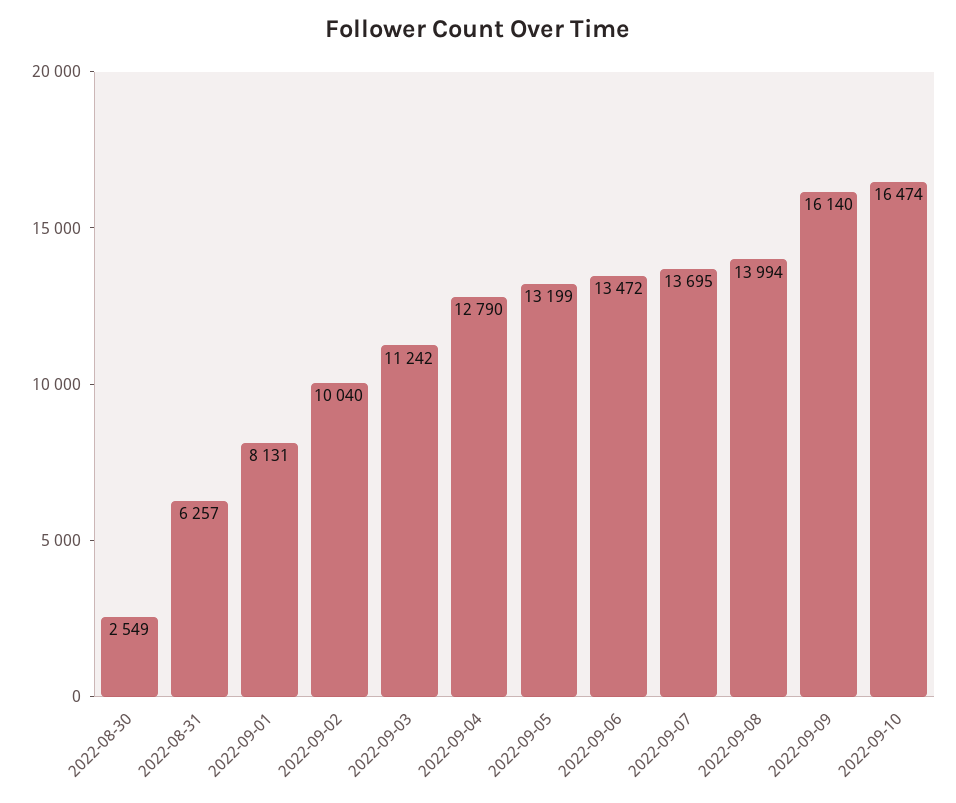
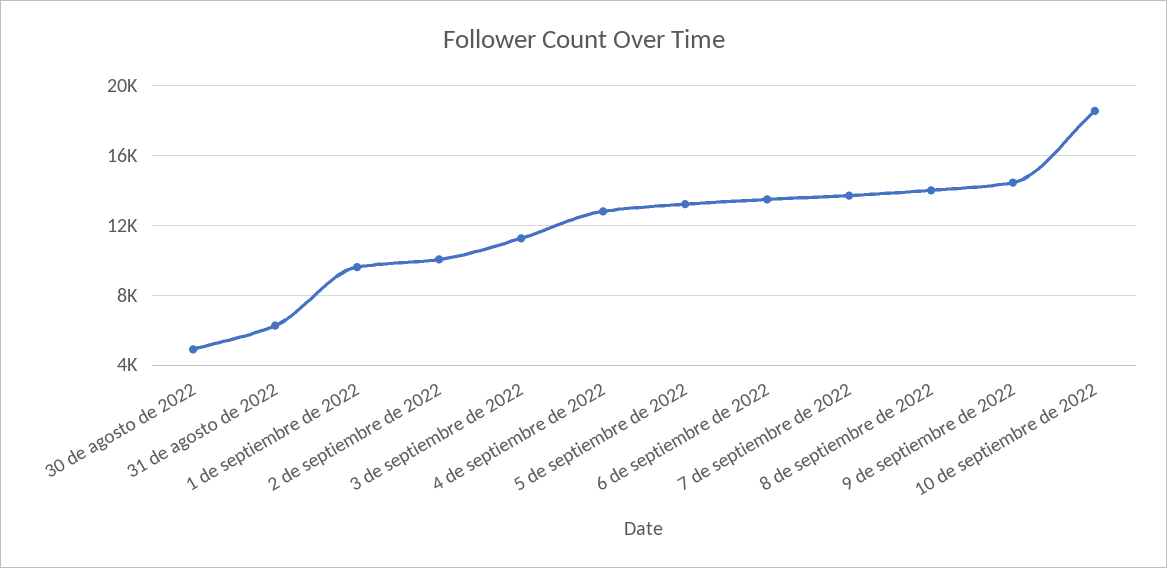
  {
-   "2022-08-30": 2549,
+   "2022-08-30": 5000,
    "2022-08-31": 6257,
-   "2022-09-01": 8131,
+   "2022-09-01": 9500,
    "2022-09-02": 10040,
    "2022-09-03": 11242,
    "2022-09-04": 12790,
    "2022-09-05": 13199,
    "2022-09-06": 13472,
    "2022-09-07": 13695,
    "2022-09-08": 13994,
-   "2022-09-09": 16140,
+   "2022-09-09": 14500,
-   "2022-09-10": 16474
+   "2022-09-10": 18500
  }

